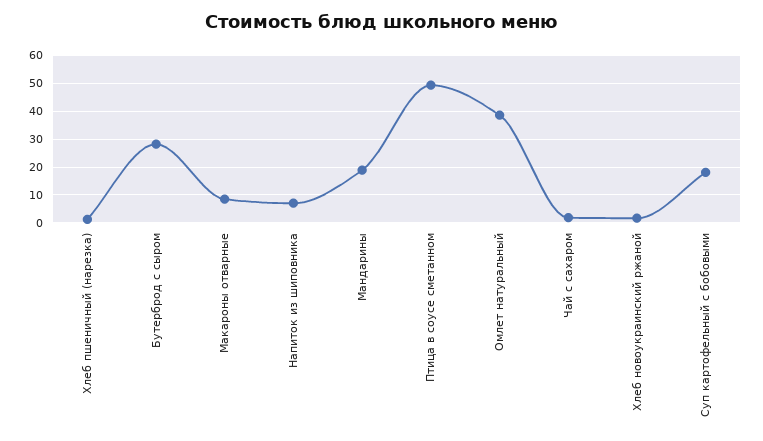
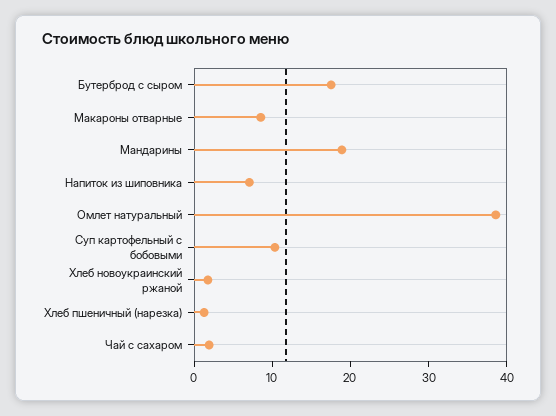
  {
    "Хлеб пшеничный (нарезка)": 2,
-   "Бутерброд с сыром": 27.5,
+   "Бутерброд с сыром": 18,
    "Макароны отварные": 8,
    "Напиток из шиповника": 8,
    "Мандарины": 18,
-   "Птица в соусе сметанном": 50,
    "Омлет натуральный": 38,
    "Чай с сахаром": 2,
    "Хлеб новоукраинский ржаной": 2,
-   "Суп картофельный с бобовыми": 17.5
+   "Суп картофельный с бобовыми": 10
  }

